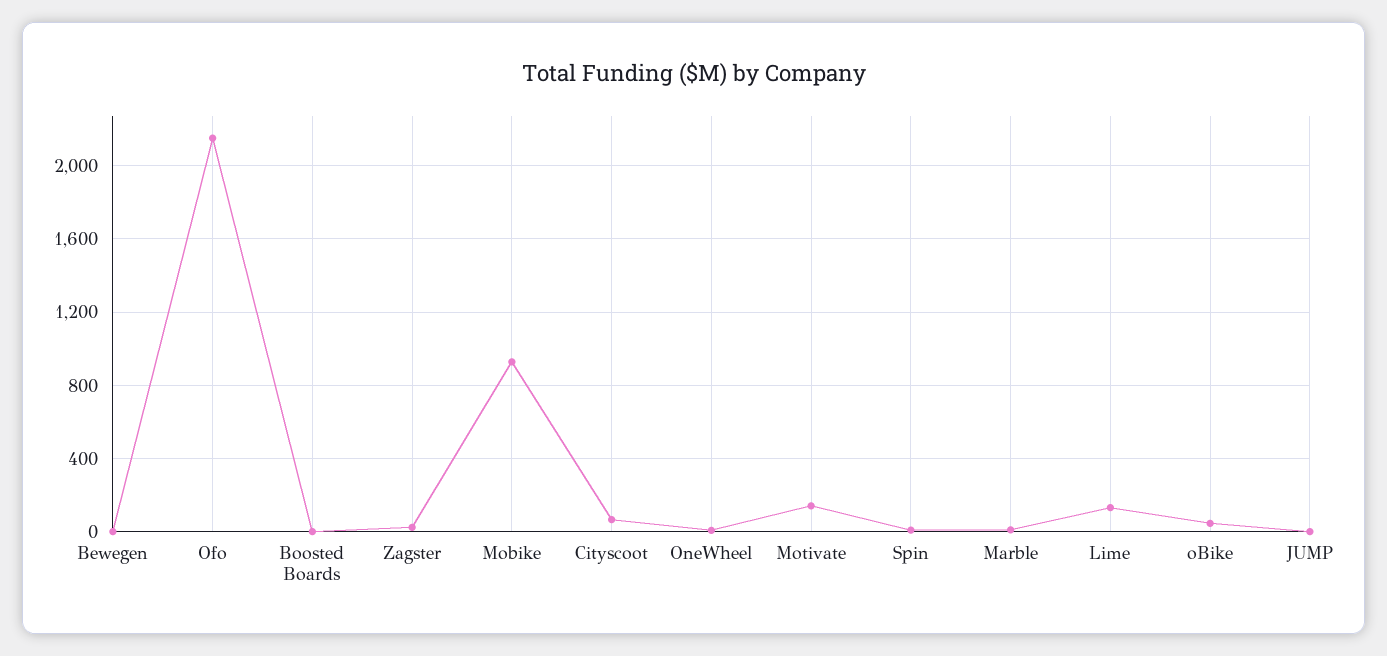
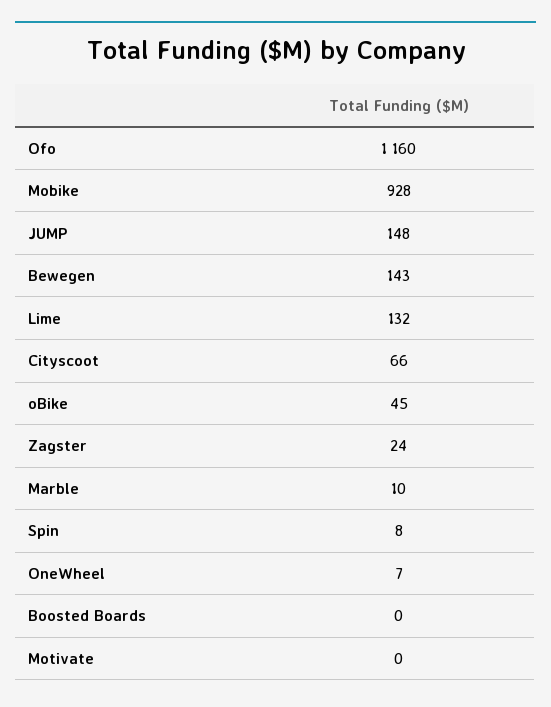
  {
-   "Bewegen": 0,
+   "Bewegen": 143,
-   "Ofo": 2150,
+   "Ofo": 1160,
    "Boosted Boards": 0,
    "Zagster": 24,
    "Mobike": 928,
    "Cityscoot": 66,
    "OneWheel": 7,
-   "Motivate": 150,
+   "Motivate": 0,
    "Spin": 8,
    "Marble": 10,
    "Lime": 132,
    "oBike": 45,
-   "JUMP": 0
+   "JUMP": 148
  }

